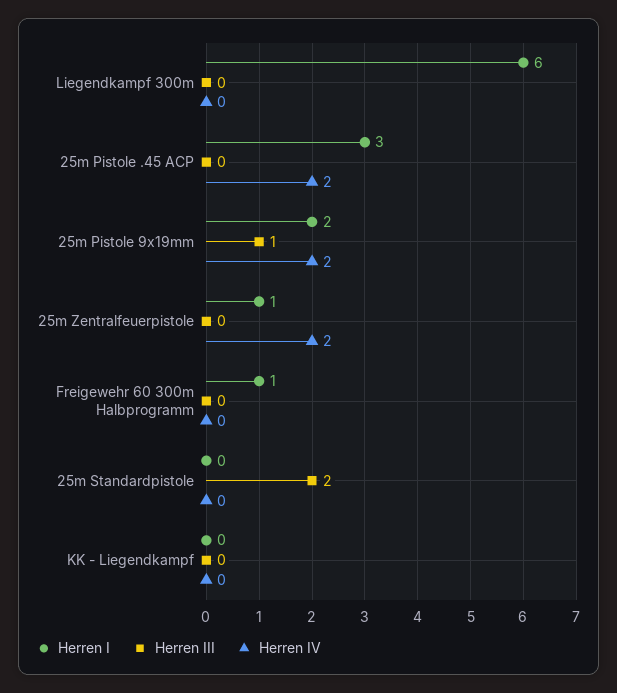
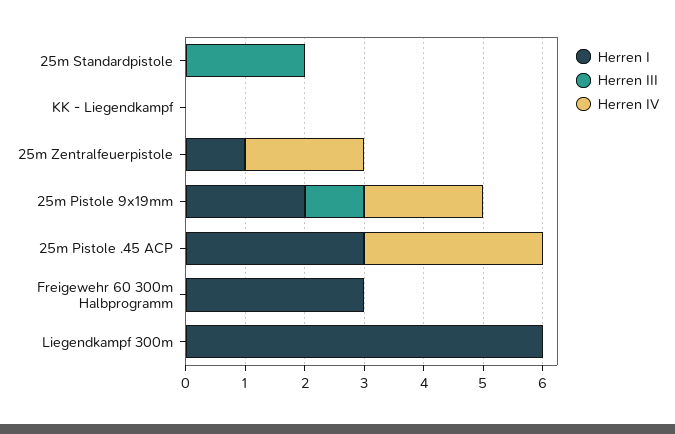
  {
    "Herren I": {
      "Liegendkampf 300m": 6,
      "25m Pistole .45 ACP": 3,
      "25m Pistole 9x19mm": 2,
      "25m Zentralfeuerpistole": 1,
-     "Freigewehr 60 300m Halbprogramm": 1,
+     "Freigewehr 60 300m Halbprogramm": 3,
      "25m Standardpistole": 0,
      "KK - Liegendkampf": 0
    },
    "Herren III": {
      "Liegendkampf 300m": 0,
      "25m Pistole .45 ACP": 0,
      "25m Pistole 9x19mm": 1,
      "25m Zentralfeuerpistole": 0,
      "Freigewehr 60 300m Halbprogramm": 0,
      "25m Standardpistole": 2,
      "KK - Liegendkampf": 0
    },
    "Herren IV": {
      "Liegendkampf 300m": 0,
-     "25m Pistole .45 ACP": 2,
+     "25m Pistole .45 ACP": 3,
      "25m Pistole 9x19mm": 2,
      "25m Zentralfeuerpistole": 2,
      "Freigewehr 60 300m Halbprogramm": 0,
      "25m Standardpistole": 0,
      "KK - Liegendkampf": 0
    }
  }

